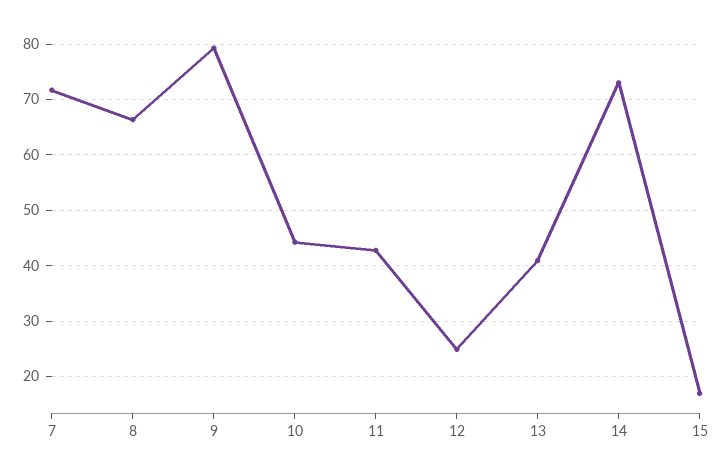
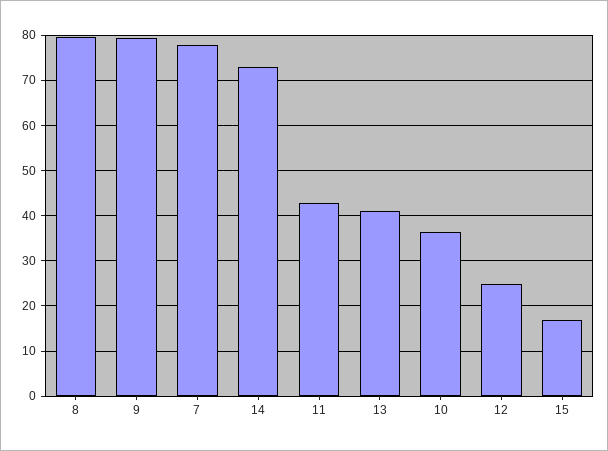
  {
-   "7": 72,
+   "7": 78,
-   "8": 66,
+   "8": 80,
    "9": 80,
-   "10": 44,
+   "10": 36,
    "11": 42,
    "12": 24,
    "13": 40,
    "14": 72,
    "15": 16
  }

